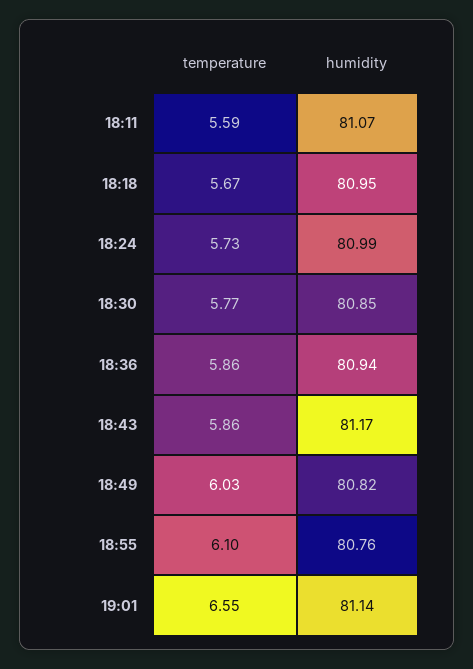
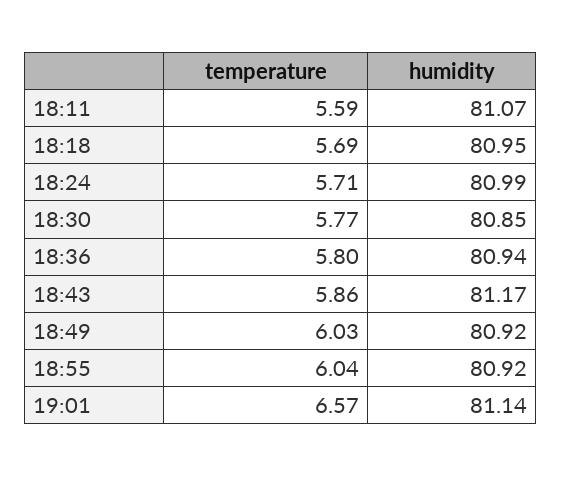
  {
    "temperature": {
      "18:11": 5.59,
-     "18:18": 5.67,
+     "18:18": 5.69,
-     "18:24": 5.73,
+     "18:24": 5.71,
      "18:30": 5.77,
-     "18:36": 5.86,
+     "18:36": 5.8,
      "18:43": 5.86,
      "18:49": 6.03,
-     "18:55": 6.1,
+     "18:55": 6.04,
-     "19:01": 6.55
+     "19:01": 6.57
    },
    "humidity": {
      "18:11": 81.07,
      "18:18": 80.95,
      "18:24": 80.99,
      "18:30": 80.85,
      "18:36": 80.94,
      "18:43": 81.17,
-     "18:49": 80.82,
+     "18:49": 80.92,
-     "18:55": 80.76,
+     "18:55": 80.92,
      "19:01": 81.14
    }
  }

